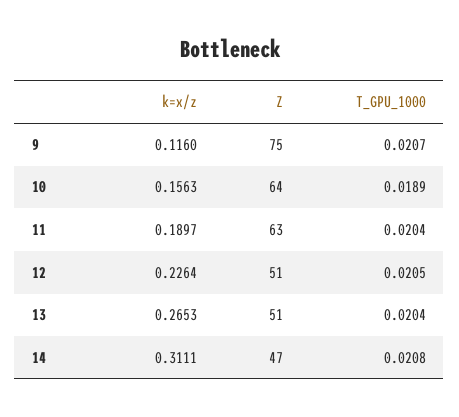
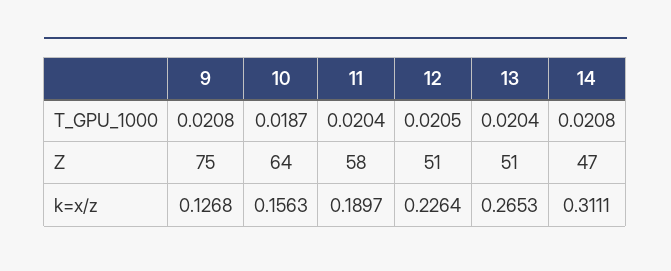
  {
    "k=x/z": {
-     "9": 0.116,
+     "9": 0.1268,
      "10": 0.1563,
      "11": 0.1897,
      "12": 0.2264,
      "13": 0.2653,
      "14": 0.3111
    },
    "Z": {
      "9": 75,
      "10": 64,
-     "11": 63,
+     "11": 58,
      "12": 51,
      "13": 51,
      "14": 47
    },
    "T_GPU_1000": {
-     "9": 0.0207,
+     "9": 0.0208,
-     "10": 0.0189,
+     "10": 0.0187,
      "11": 0.0204,
      "12": 0.0205,
      "13": 0.0204,
      "14": 0.0208
    }
  }

